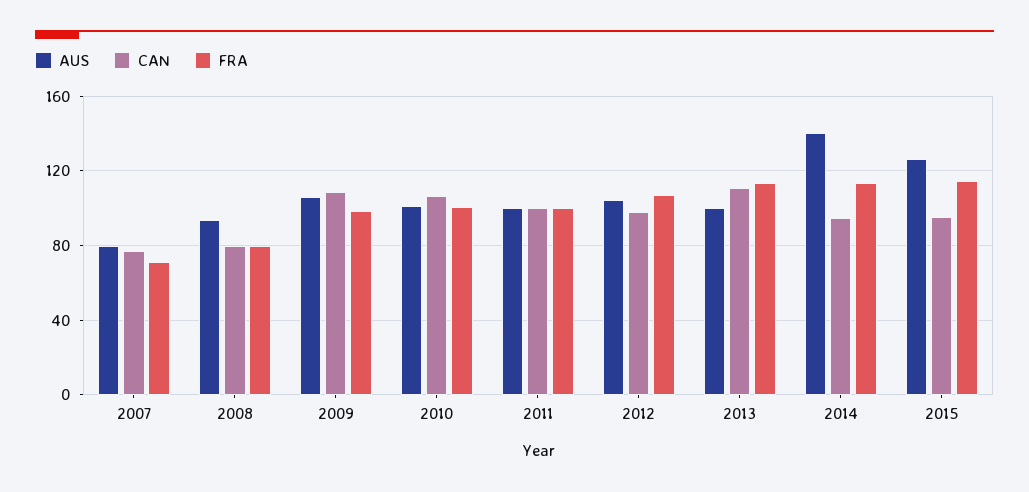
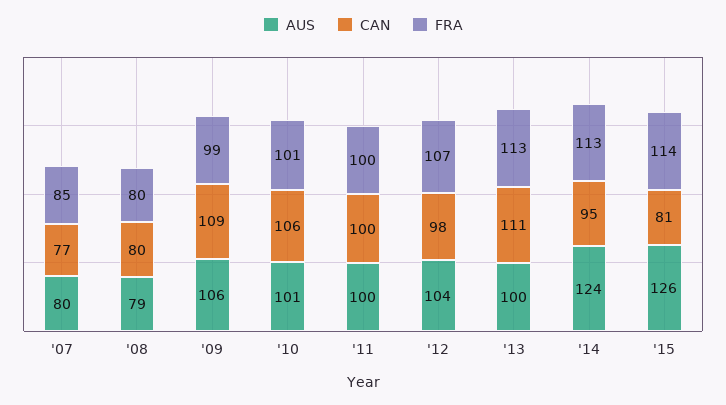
  {
    "AUS": {
      "2007": 80,
-     "2008": 95,
+     "2008": 79,
      "2009": 106,
      "2010": 101,
      "2011": 100,
      "2012": 104,
      "2013": 100,
-     "2014": 140,
+     "2014": 124,
      "2015": 126
    },
    "CAN": {
      "2007": 77,
      "2008": 80,
      "2009": 109,
      "2010": 106,
      "2011": 100,
      "2012": 98,
      "2013": 111,
      "2014": 95,
-     "2015": 95
+     "2015": 81
    },
    "FRA": {
-     "2007": 70,
+     "2007": 85,
      "2008": 80,
      "2009": 99,
      "2010": 101,
      "2011": 100,
      "2012": 107,
      "2013": 113,
      "2014": 113,
      "2015": 114
    }
  }

